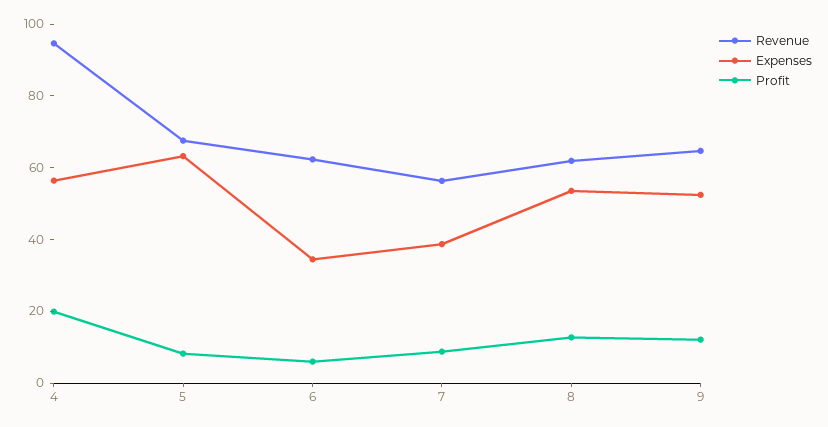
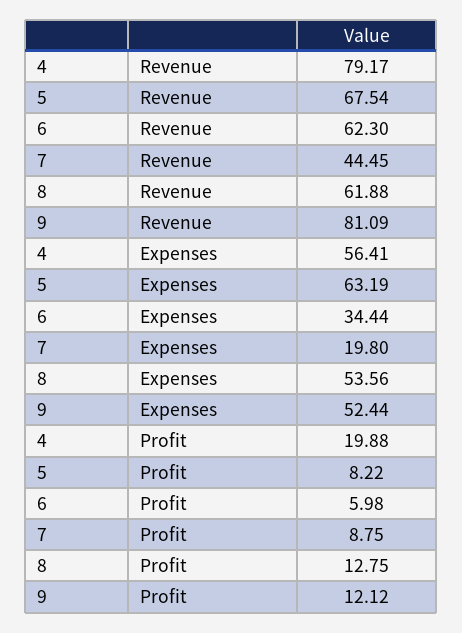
  {
    "Revenue": {
-     "4": 95,
+     "4": 79.17,
      "5": 67.54,
      "6": 62.3,
-     "7": 55,
+     "7": 44.45,
      "8": 61.88,
-     "9": 65
+     "9": 81.09
    },
    "Expenses": {
      "4": 56.41,
      "5": 63.19,
      "6": 34.44,
-     "7": 40,
+     "7": 19.8,
      "8": 53.56,
      "9": 52.44
    },
    "Profit": {
      "4": 19.88,
      "5": 8.22,
      "6": 5.98,
      "7": 8.75,
      "8": 12.75,
      "9": 12.12
    }
  }

